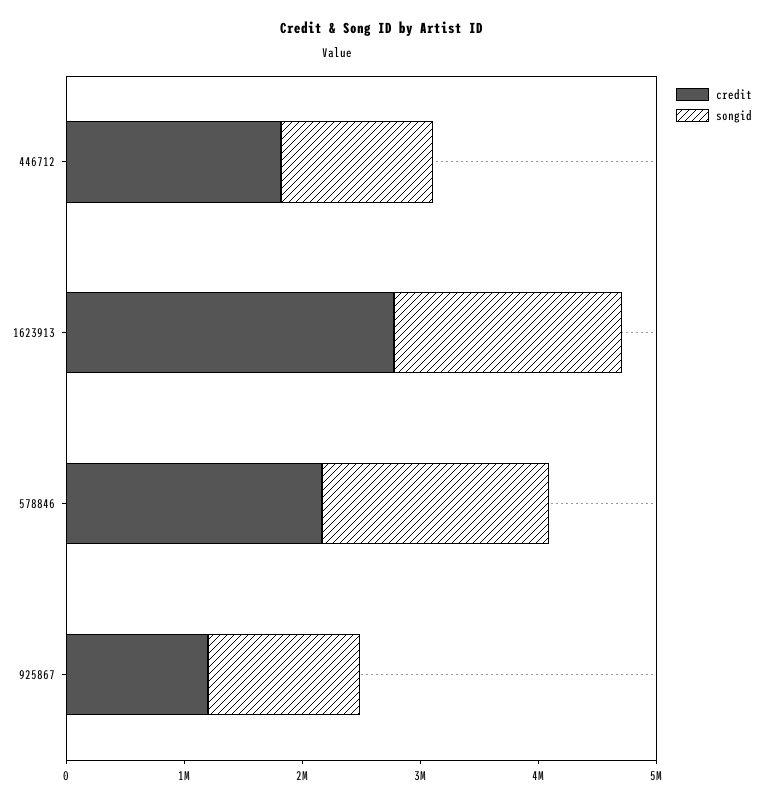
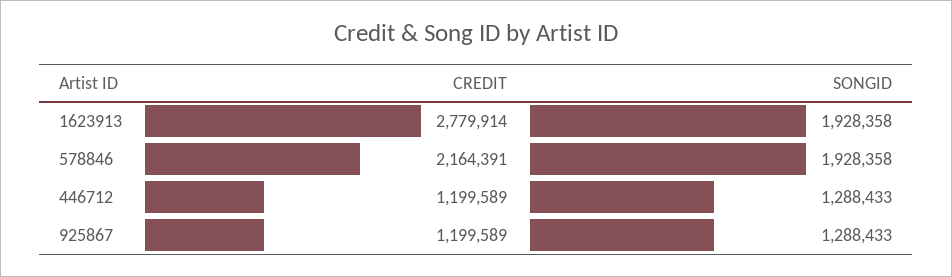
  {
    "credit": {
-     "446712": 1800000,
+     "446712": 1199589,
      "1623913": 2779914,
      "578846": 2164391,
      "925867": 1199589
    },
    "songid": {
      "446712": 1288433,
      "1623913": 1928358,
      "578846": 1928358,
      "925867": 1288433
    }
  }

